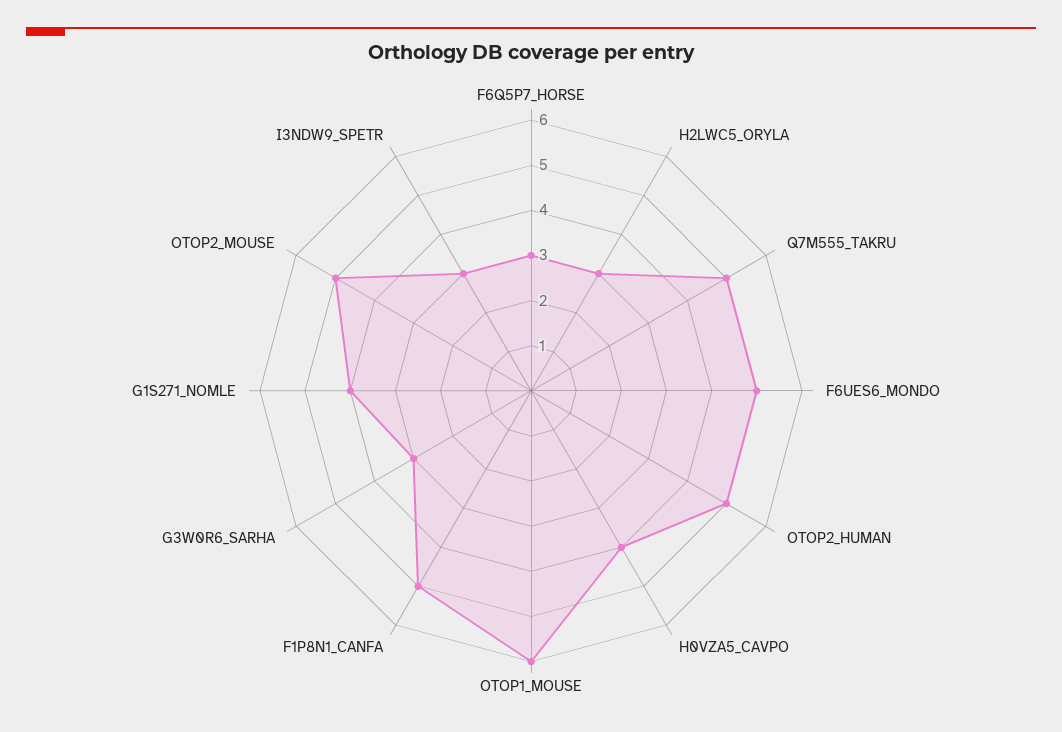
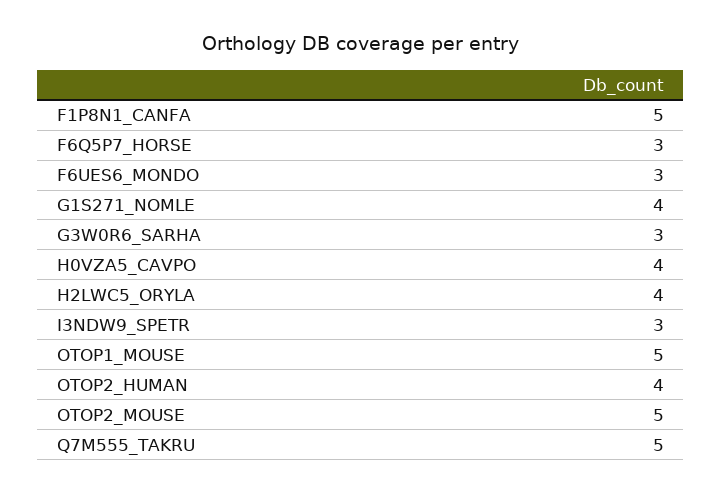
  {
    "F6Q5P7_HORSE": 3,
-   "H2LWC5_ORYLA": 3,
+   "H2LWC5_ORYLA": 4,
    "Q7M555_TAKRU": 5,
-   "F6UES6_MONDO": 5,
+   "F6UES6_MONDO": 3,
-   "OTOP2_HUMAN": 5,
+   "OTOP2_HUMAN": 4,
    "H0VZA5_CAVPO": 4,
-   "OTOP1_MOUSE": 6,
+   "OTOP1_MOUSE": 5,
    "F1P8N1_CANFA": 5,
    "G3W0R6_SARHA": 3,
    "G1S271_NOMLE": 4,
    "OTOP2_MOUSE": 5,
    "I3NDW9_SPETR": 3
  }

